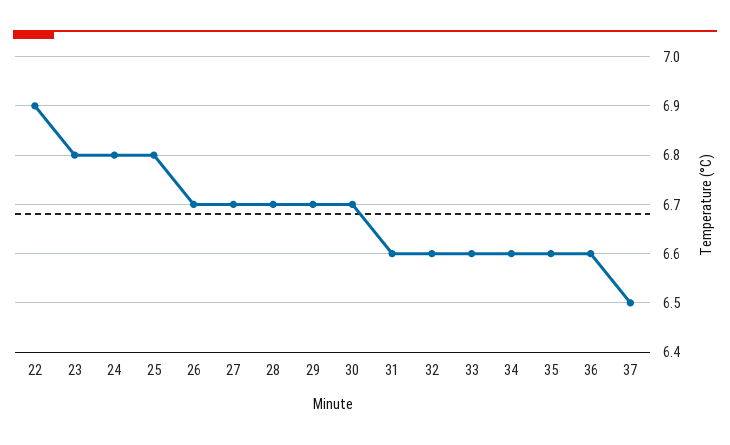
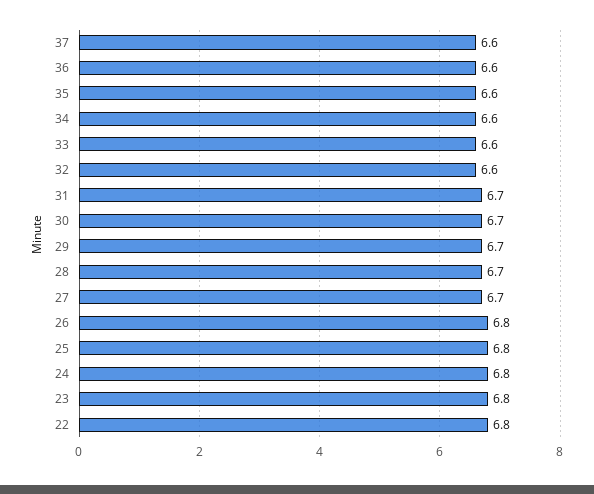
  {
-   "22": 6.9,
+   "22": 6.8,
    "23": 6.8,
    "24": 6.8,
    "25": 6.8,
-   "26": 6.7,
+   "26": 6.8,
    "27": 6.7,
    "28": 6.7,
    "29": 6.7,
    "30": 6.7,
-   "31": 6.6,
+   "31": 6.7,
    "32": 6.6,
    "33": 6.6,
    "34": 6.6,
    "35": 6.6,
    "36": 6.6,
-   "37": 6.5
+   "37": 6.6
  }

